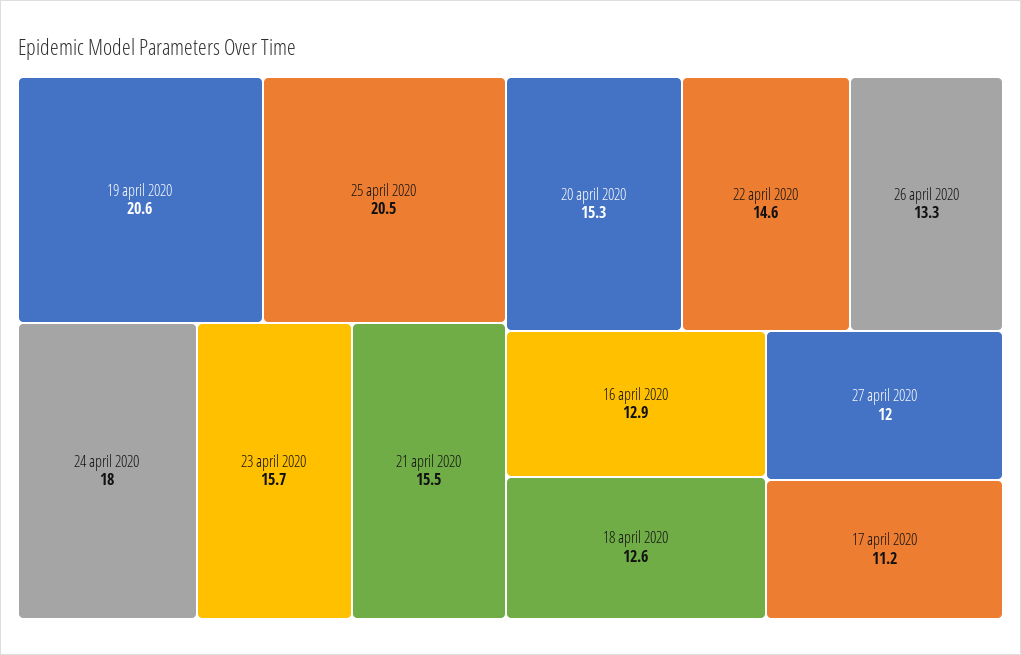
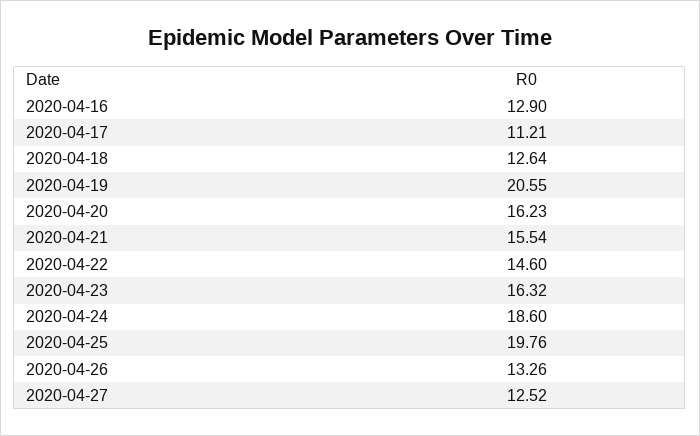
  {
    "19 april 2020": 20.55,
-   "25 april 2020": 20.5,
+   "25 april 2020": 19.76,
-   "24 april 2020": 18,
+   "24 april 2020": 18.6,
-   "23 april 2020": 15.7,
+   "23 april 2020": 16.32,
    "21 april 2020": 15.54,
-   "20 april 2020": 15.3,
+   "20 april 2020": 16.23,
    "22 april 2020": 14.6,
    "26 april 2020": 13.26,
    "16 april 2020": 12.9,
    "18 april 2020": 12.64,
-   "27 april 2020": 12,
+   "27 april 2020": 12.52,
    "17 april 2020": 11.21
  }

